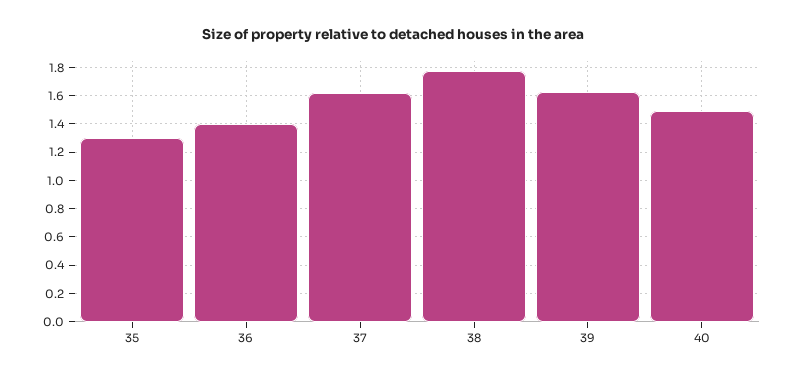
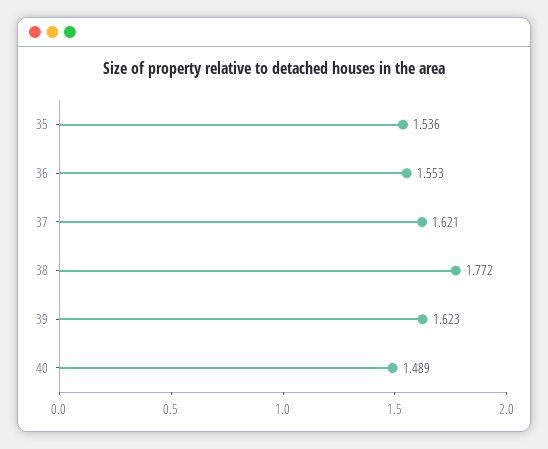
  {
-   "35": 1.3,
+   "35": 1.536,
-   "36": 1.4,
+   "36": 1.553,
    "37": 1.621,
    "38": 1.772,
    "39": 1.623,
    "40": 1.489
  }

